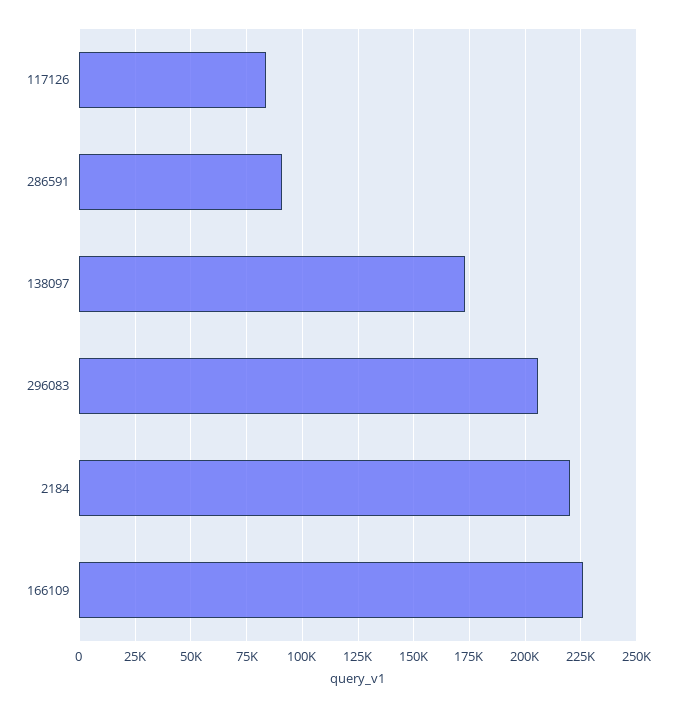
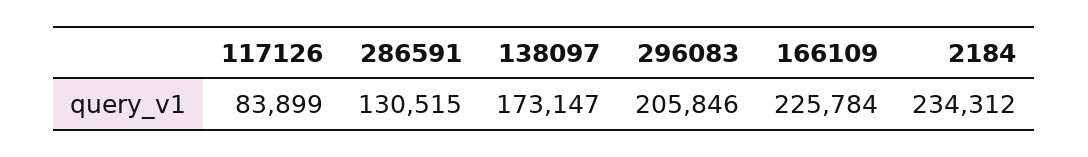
  {
    "117126": 83899,
-   "286591": 90000,
+   "286591": 130515,
    "138097": 173147,
    "296083": 205846,
-   "2184": 220000,
+   "2184": 234312,
    "166109": 225784
  }

